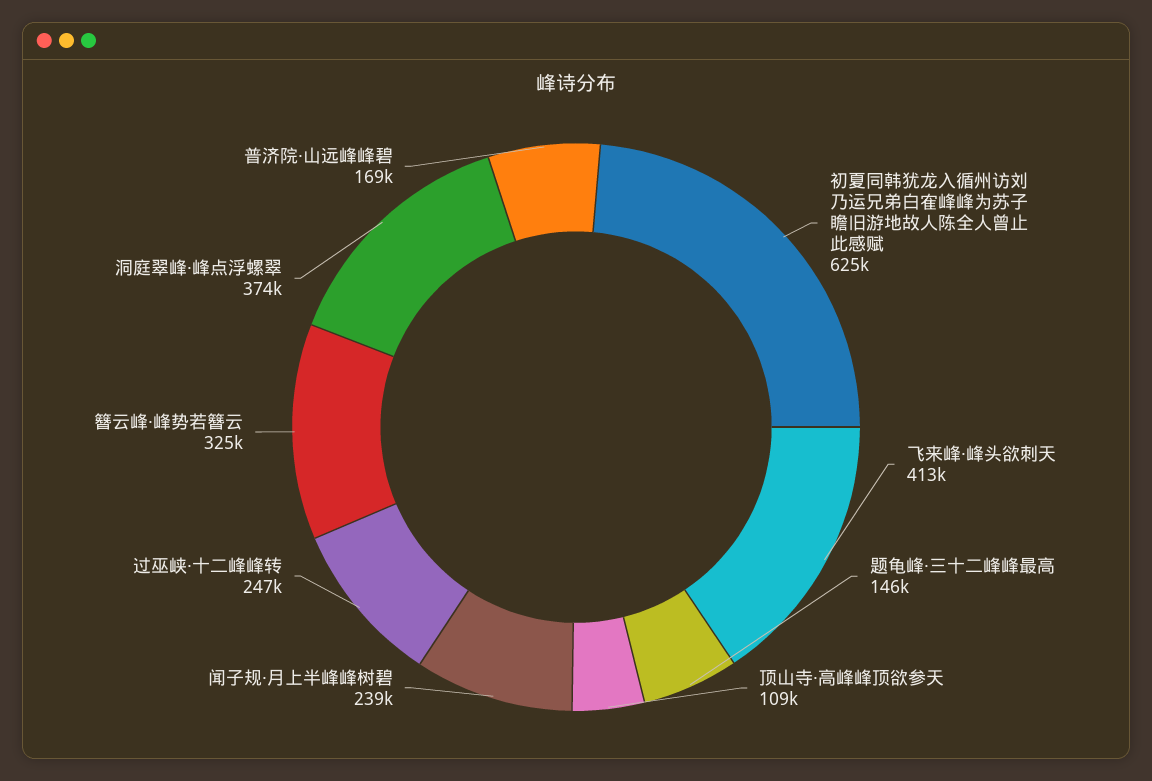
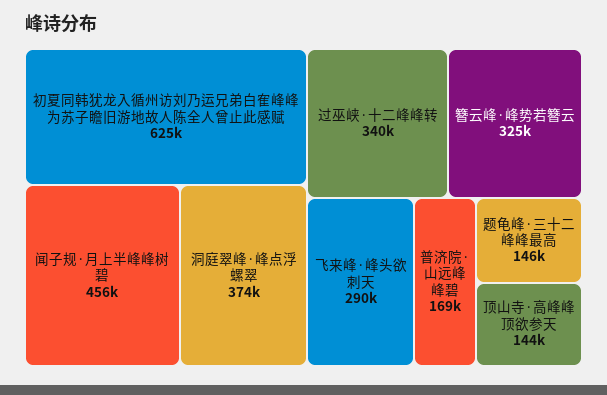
  {
    "初夏同韩犹龙入循州访刘乃运兄弟白隺峰峰为苏子瞻旧游地故人陈全人曾止此感赋": 625000,
-   "飞来峰·峰头欲刺天": 413000,
+   "飞来峰·峰头欲刺天": 290000,
    "题龟峰·三十二峰峰最高": 146000,
-   "顶山寺·高峰峰顶欲参天": 109000,
+   "顶山寺·高峰峰顶欲参天": 144000,
-   "闻子规·月上半峰峰树碧": 239000,
+   "闻子规·月上半峰峰树碧": 456000,
-   "过巫峡·十二峰峰转": 247000,
+   "过巫峡·十二峰峰转": 340000,
    "簪云峰·峰势若簪云": 325000,
    "洞庭翠峰·峰点浮螺翠": 374000,
    "普济院·山远峰峰碧": 169000
  }

